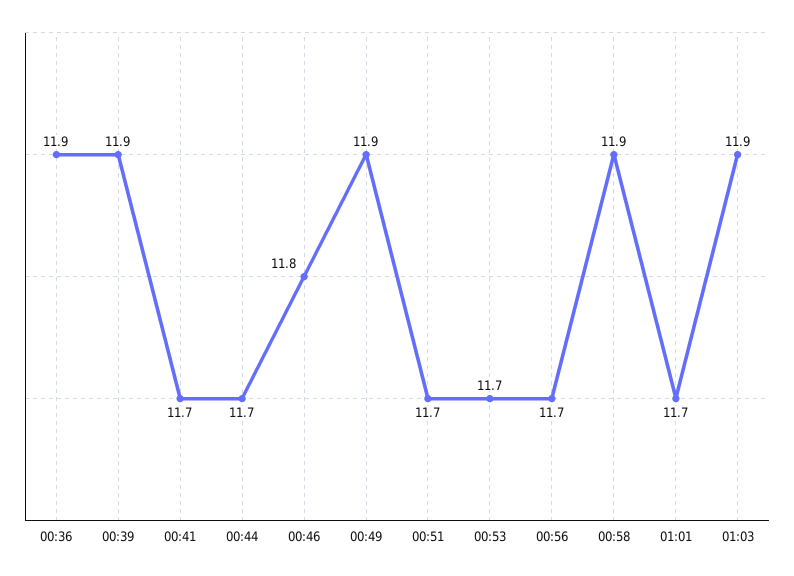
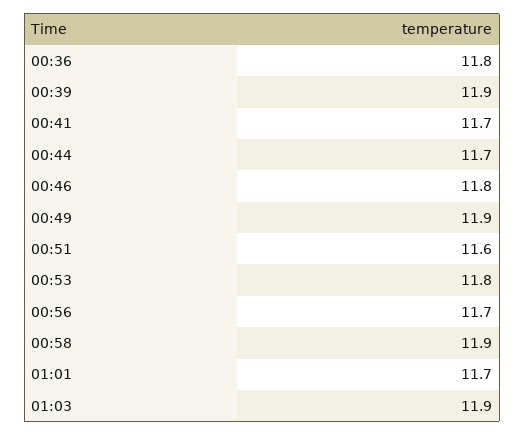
  {
-   "00:36": 11.9,
+   "00:36": 11.8,
    "00:39": 11.9,
    "00:41": 11.7,
    "00:44": 11.7,
    "00:46": 11.8,
    "00:49": 11.9,
-   "00:51": 11.7,
+   "00:51": 11.6,
-   "00:53": 11.7,
+   "00:53": 11.8,
    "00:56": 11.7,
    "00:58": 11.9,
    "01:01": 11.7,
    "01:03": 11.9
  }

